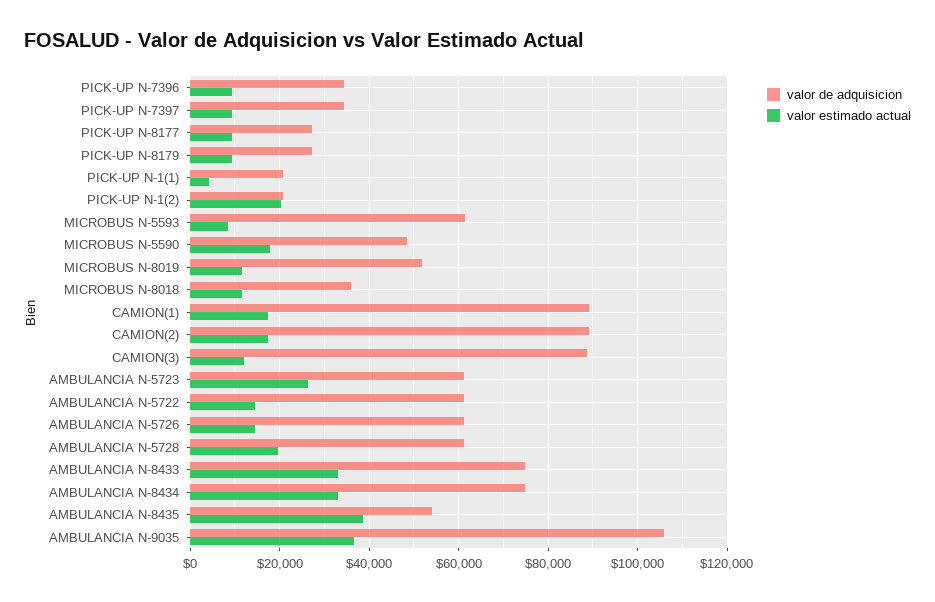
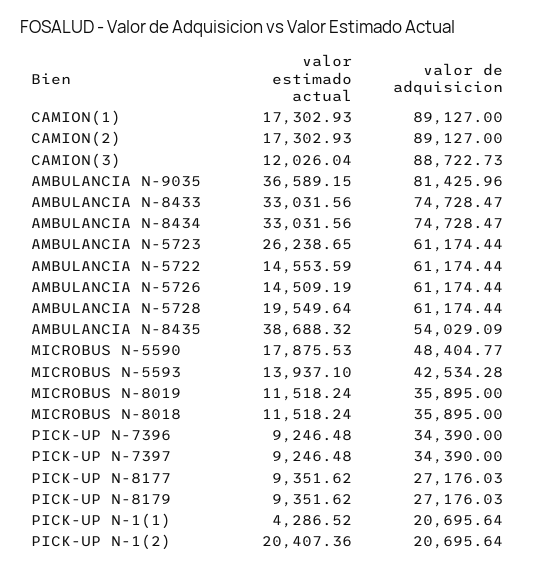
  {
    "valor de adquisicion": {
      "PICK-UP N-7396": 34390,
      "PICK-UP N-7397": 34390,
      "PICK-UP N-8177": 27176.03,
      "PICK-UP N-8179": 27176.03,
      "PICK-UP N-1(1)": 20695.64,
      "PICK-UP N-1(2)": 20695.64,
-     "MICROBUS N-5593": 62000,
+     "MICROBUS N-5593": 42534.28,
      "MICROBUS N-5590": 48404.77,
-     "MICROBUS N-8019": 52000,
+     "MICROBUS N-8019": 35895,
      "MICROBUS N-8018": 35895,
      "CAMION(1)": 89127,
      "CAMION(2)": 89127,
      "CAMION(3)": 88722.73,
      "AMBULANCIA N-5723": 61174.44,
      "AMBULANCIA N-5722": 61174.44,
      "AMBULANCIA N-5726": 61174.44,
      "AMBULANCIA N-5728": 61174.44,
      "AMBULANCIA N-8433": 74728.47,
      "AMBULANCIA N-8434": 74728.47,
      "AMBULANCIA N-8435": 54029.09,
-     "AMBULANCIA N-9035": 106000
+     "AMBULANCIA N-9035": 81425.96
    },
    "valor estimado actual": {
      "PICK-UP N-7396": 9246.48,
      "PICK-UP N-7397": 9246.48,
      "PICK-UP N-8177": 9351.62,
      "PICK-UP N-8179": 9351.62,
      "PICK-UP N-1(1)": 4286.52,
      "PICK-UP N-1(2)": 20407.36,
-     "MICROBUS N-5593": 8000,
+     "MICROBUS N-5593": 13937.1,
      "MICROBUS N-5590": 17875.53,
      "MICROBUS N-8019": 11518.24,
      "MICROBUS N-8018": 11518.24,
      "CAMION(1)": 17302.93,
      "CAMION(2)": 17302.93,
      "CAMION(3)": 12026.04,
      "AMBULANCIA N-5723": 26238.65,
      "AMBULANCIA N-5722": 14553.59,
      "AMBULANCIA N-5726": 14509.19,
      "AMBULANCIA N-5728": 19549.64,
      "AMBULANCIA N-8433": 33031.56,
      "AMBULANCIA N-8434": 33031.56,
      "AMBULANCIA N-8435": 38688.32,
      "AMBULANCIA N-9035": 36589.15
    }
  }

